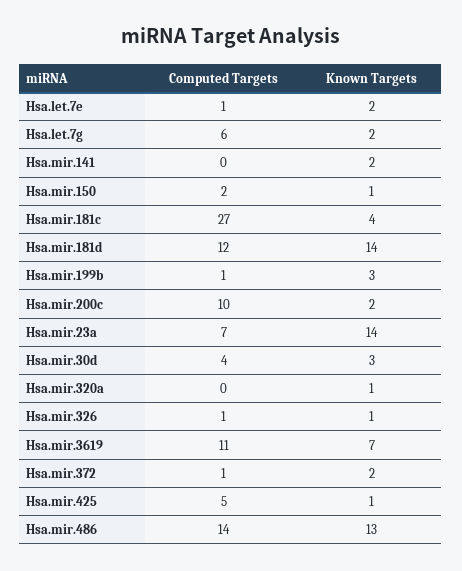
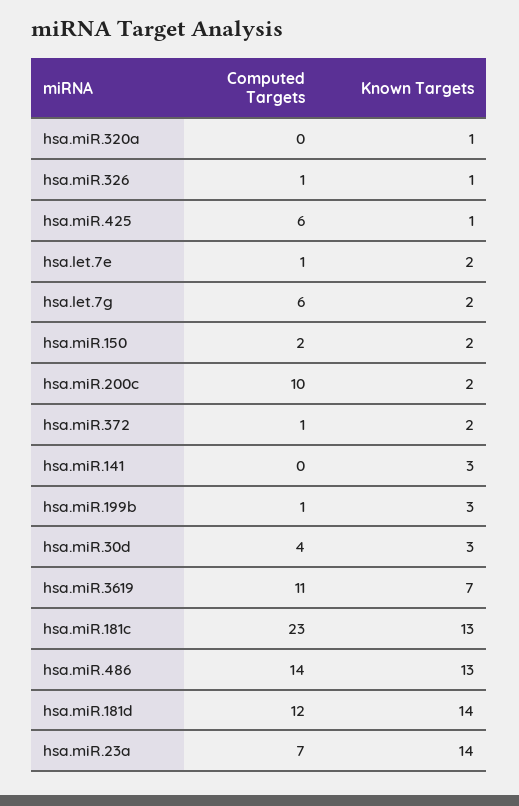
  {
    "Computed Targets": {
      "Hsa.let.7e": 1,
      "Hsa.let.7g": 6,
      "Hsa.mir.141": 0,
      "Hsa.mir.150": 2,
-     "Hsa.mir.181c": 27,
+     "Hsa.mir.181c": 23,
      "Hsa.mir.181d": 12,
      "Hsa.mir.199b": 1,
      "Hsa.mir.200c": 10,
      "Hsa.mir.23a": 7,
      "Hsa.mir.30d": 4,
      "Hsa.mir.320a": 0,
      "Hsa.mir.326": 1,
      "Hsa.mir.3619": 11,
      "Hsa.mir.372": 1,
-     "Hsa.mir.425": 5,
+     "Hsa.mir.425": 6,
      "Hsa.mir.486": 14
    },
    "Known Targets": {
      "Hsa.let.7e": 2,
      "Hsa.let.7g": 2,
-     "Hsa.mir.141": 2,
+     "Hsa.mir.141": 3,
-     "Hsa.mir.150": 1,
+     "Hsa.mir.150": 2,
-     "Hsa.mir.181c": 4,
+     "Hsa.mir.181c": 13,
      "Hsa.mir.181d": 14,
      "Hsa.mir.199b": 3,
      "Hsa.mir.200c": 2,
      "Hsa.mir.23a": 14,
      "Hsa.mir.30d": 3,
      "Hsa.mir.320a": 1,
      "Hsa.mir.326": 1,
      "Hsa.mir.3619": 7,
      "Hsa.mir.372": 2,
      "Hsa.mir.425": 1,
      "Hsa.mir.486": 13
    }
  }

